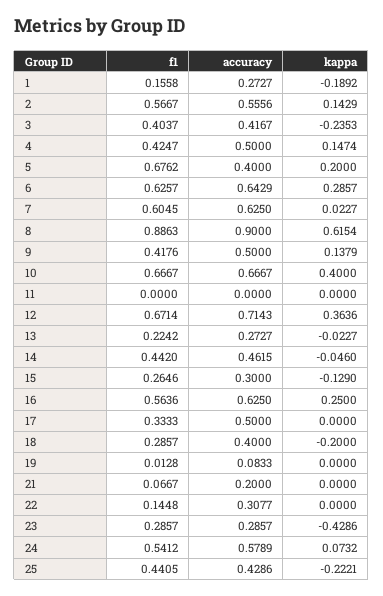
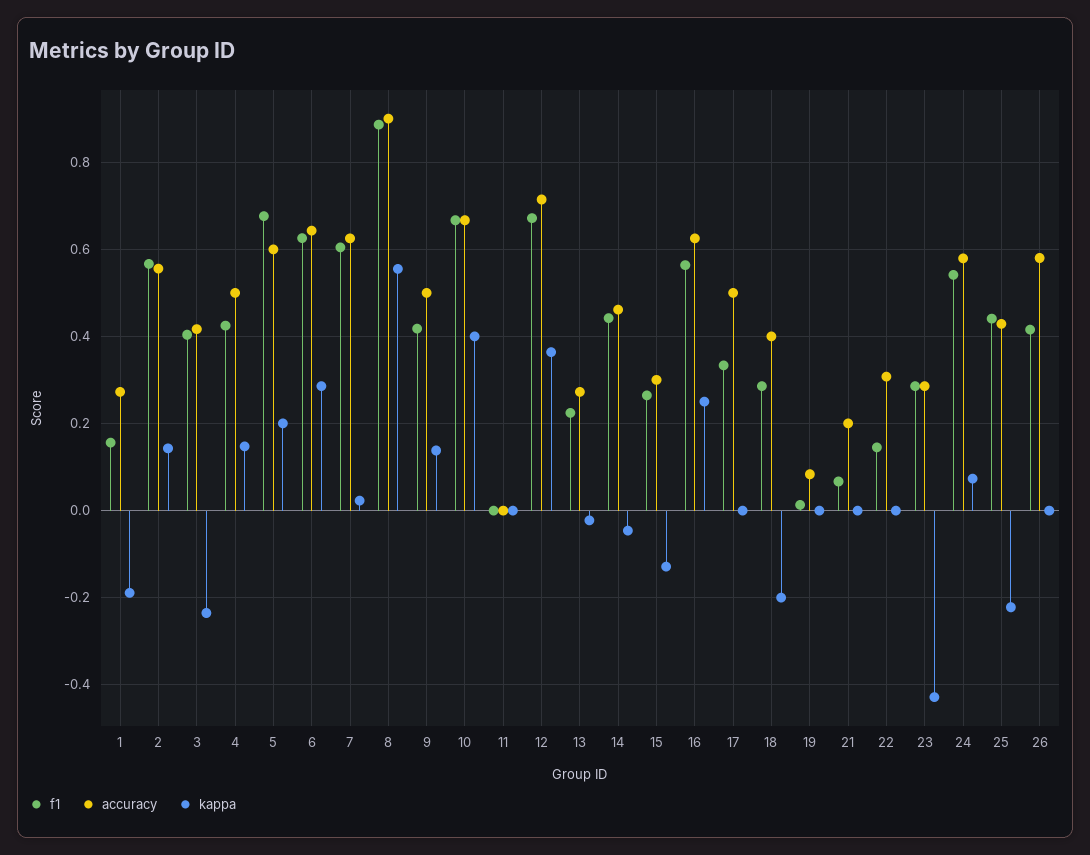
  {
    "f1": {
      "1": 0.1558,
      "2": 0.5667,
      "3": 0.4037,
      "4": 0.4247,
      "5": 0.6762,
      "6": 0.6257,
      "7": 0.6045,
      "8": 0.8863,
      "9": 0.4176,
      "10": 0.6667,
      "11": 0,
      "12": 0.6714,
      "13": 0.2242,
      "14": 0.442,
      "15": 0.2646,
      "16": 0.5636,
      "17": 0.3333,
      "18": 0.2857,
      "19": 0.0128,
      "21": 0.0667,
      "22": 0.1448,
      "23": 0.2857,
      "24": 0.5412,
-     "25": 0.4405
+     "25": 0.4405,
+     "26": 0.42
    },
    "accuracy": {
      "1": 0.2727,
      "2": 0.5556,
      "3": 0.4167,
      "4": 0.5,
-     "5": 0.4,
+     "5": 0.6,
      "6": 0.6429,
      "7": 0.625,
      "8": 0.9,
      "9": 0.5,
      "10": 0.6667,
      "11": 0,
      "12": 0.7143,
      "13": 0.2727,
      "14": 0.4615,
      "15": 0.3,
      "16": 0.625,
      "17": 0.5,
      "18": 0.4,
      "19": 0.0833,
      "21": 0.2,
      "22": 0.3077,
      "23": 0.2857,
      "24": 0.5789,
-     "25": 0.4286
+     "25": 0.4286,
+     "26": 0.58
    },
    "kappa": {
      "1": -0.1892,
      "2": 0.1429,
      "3": -0.2353,
      "4": 0.1474,
      "5": 0.2,
      "6": 0.2857,
      "7": 0.0227,
-     "8": 0.6154,
+     "8": 0.56,
      "9": 0.1379,
      "10": 0.4,
      "11": 0,
      "12": 0.3636,
      "13": -0.0227,
      "14": -0.046,
      "15": -0.129,
      "16": 0.25,
      "17": 0,
      "18": -0.2,
      "19": 0,
      "21": 0,
      "22": 0,
      "23": -0.4286,
      "24": 0.0732,
-     "25": -0.2221
+     "25": -0.2221,
+     "26": 0
    }
  }

